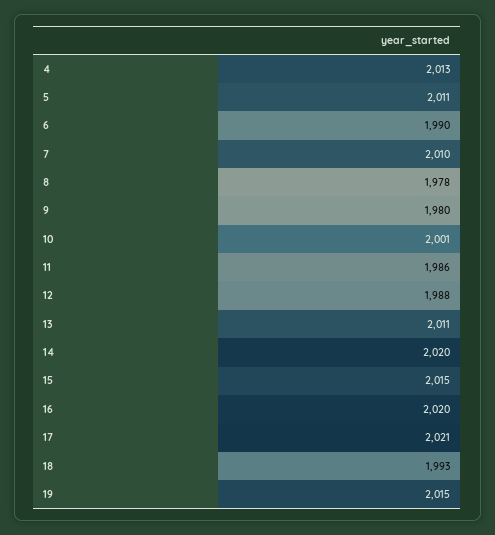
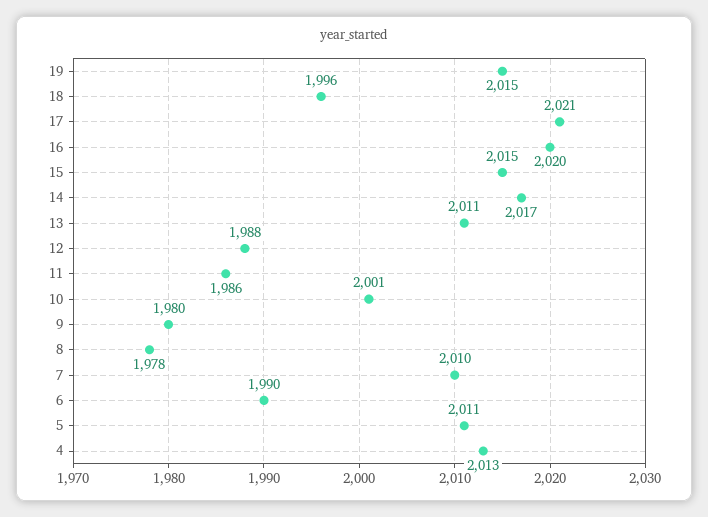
  {
    "4": 2013,
    "5": 2011,
    "6": 1990,
    "7": 2010,
    "8": 1978,
    "9": 1980,
    "10": 2001,
    "11": 1986,
    "12": 1988,
    "13": 2011,
-   "14": 2020,
+   "14": 2017,
    "15": 2015,
    "16": 2020,
    "17": 2021,
-   "18": 1993,
+   "18": 1996,
    "19": 2015
  }

